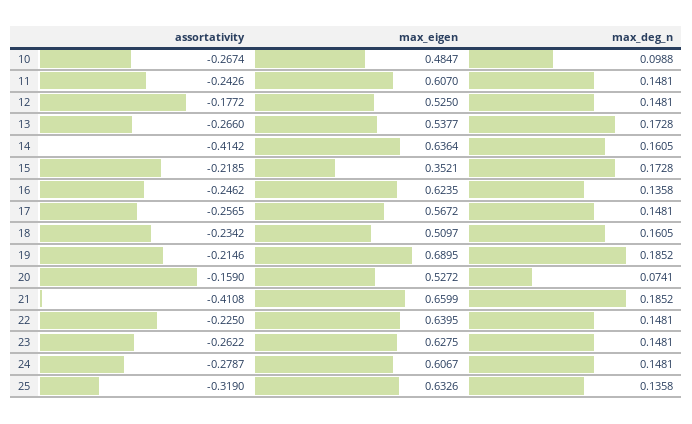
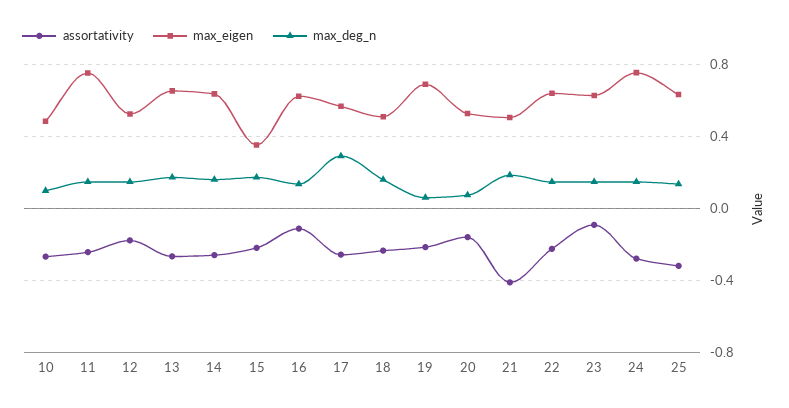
  {
    "assortativity": {
      "10": -0.2674,
      "11": -0.2426,
      "12": -0.1772,
      "13": -0.266,
-     "14": -0.4142,
+     "14": -0.25,
      "15": -0.2185,
-     "16": -0.2462,
+     "16": -0.1,
      "17": -0.2565,
      "18": -0.2342,
      "19": -0.2146,
      "20": -0.159,
      "21": -0.4108,
      "22": -0.225,
-     "23": -0.2622,
+     "23": -0.1,
      "24": -0.2787,
      "25": -0.319
    },
    "max_eigen": {
      "10": 0.4847,
-     "11": 0.607,
+     "11": 0.75,
      "12": 0.525,
-     "13": 0.5377,
+     "13": 0.65,
      "14": 0.6364,
      "15": 0.3521,
      "16": 0.6235,
      "17": 0.5672,
      "18": 0.5097,
      "19": 0.6895,
      "20": 0.5272,
-     "21": 0.6599,
+     "21": 0.5,
      "22": 0.6395,
      "23": 0.6275,
-     "24": 0.6067,
+     "24": 0.75,
      "25": 0.6326
    },
    "max_deg_n": {
      "10": 0.0988,
      "11": 0.1481,
      "12": 0.1481,
      "13": 0.1728,
      "14": 0.1605,
      "15": 0.1728,
      "16": 0.1358,
-     "17": 0.1481,
+     "17": 0.3,
      "18": 0.1605,
-     "19": 0.1852,
+     "19": 0.05,
      "20": 0.0741,
      "21": 0.1852,
      "22": 0.1481,
      "23": 0.1481,
      "24": 0.1481,
      "25": 0.1358
    }
  }

